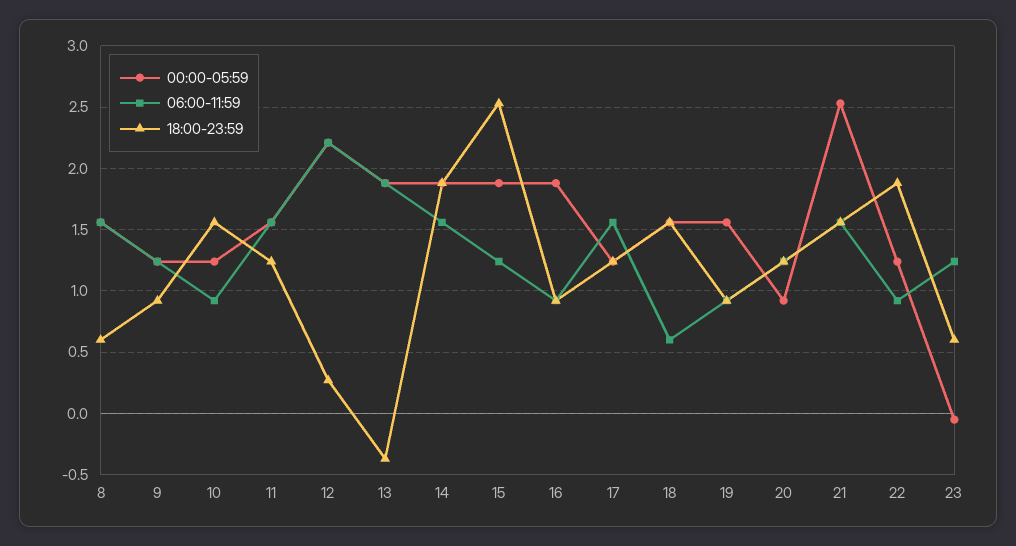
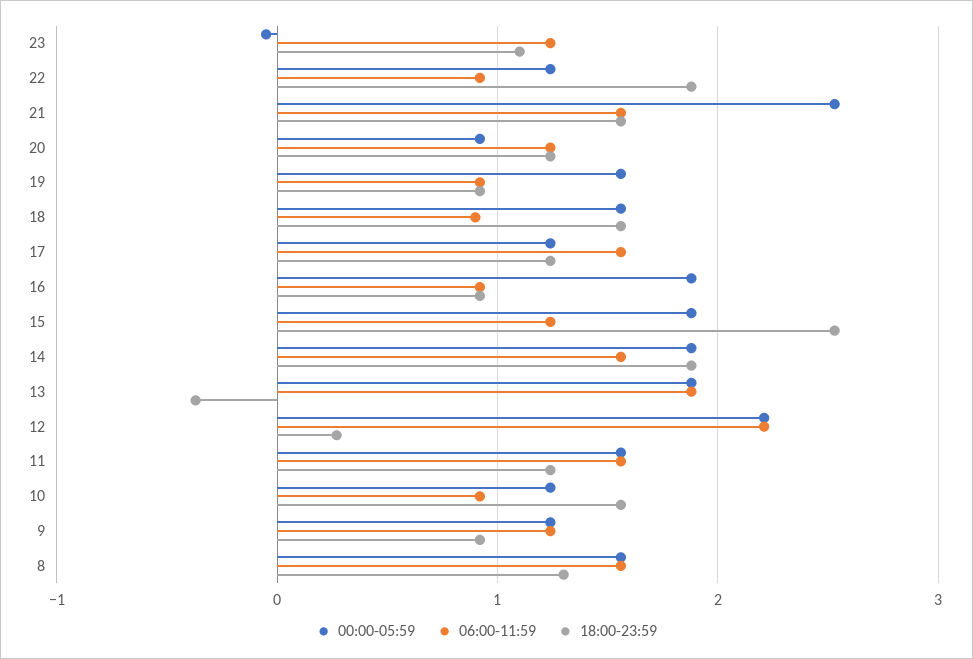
  {
    "00:00-05:59": {
      "8": 1.55,
      "9": 1.25,
      "10": 1.25,
      "11": 1.55,
      "12": 2.2,
      "13": 1.9,
      "14": 1.9,
      "15": 1.9,
      "16": 1.9,
      "17": 1.25,
      "18": 1.55,
      "19": 1.55,
      "20": 0.9,
      "21": 2.55,
      "22": 1.25,
      "23": -0.05
    },
    "06:00-11:59": {
      "8": 1.55,
      "9": 1.25,
      "10": 0.9,
      "11": 1.55,
      "12": 2.2,
      "13": 1.9,
      "14": 1.55,
      "15": 1.25,
      "16": 0.9,
      "17": 1.55,
-     "18": 0.6,
+     "18": 0.9,
      "19": 0.9,
      "20": 1.25,
      "21": 1.55,
      "22": 0.9,
      "23": 1.25
    },
    "18:00-23:59": {
-     "8": 0.6,
+     "8": 1.3,
      "9": 0.9,
      "10": 1.55,
      "11": 1.25,
      "12": 0.25,
      "13": -0.35,
      "14": 1.9,
      "15": 2.55,
      "16": 0.9,
      "17": 1.25,
      "18": 1.55,
      "19": 0.9,
      "20": 1.25,
      "21": 1.55,
      "22": 1.9,
-     "23": 0.6
+     "23": 1.1
    }
  }

